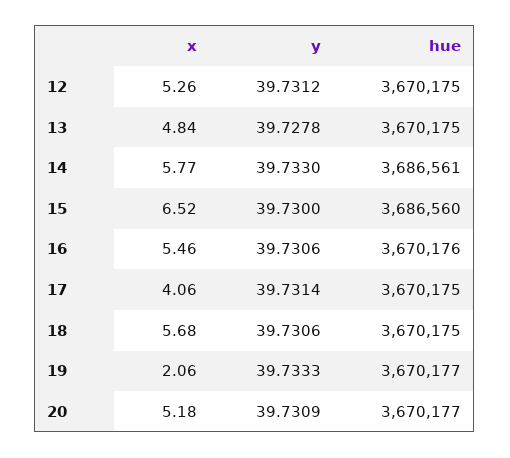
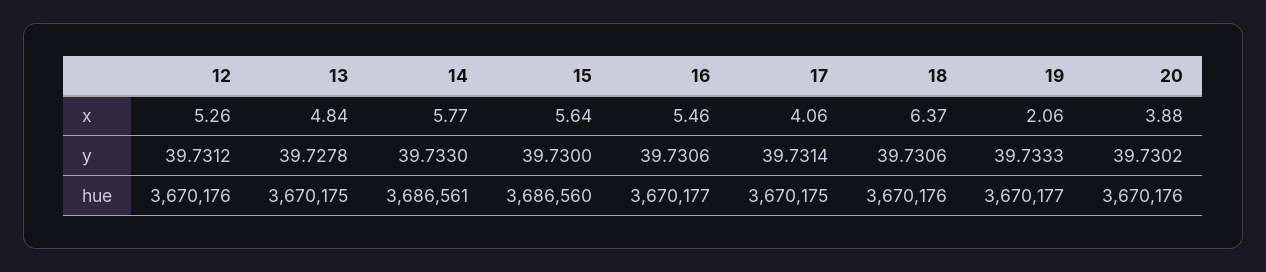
  {
    "x": {
      "12": 5.26,
      "13": 4.84,
      "14": 5.77,
-     "15": 6.52,
+     "15": 5.64,
      "16": 5.46,
      "17": 4.06,
-     "18": 5.68,
+     "18": 6.37,
      "19": 2.06,
-     "20": 5.18
+     "20": 3.88
    },
    "y": {
      "12": 39.7312,
      "13": 39.7278,
      "14": 39.733,
      "15": 39.73,
      "16": 39.7306,
      "17": 39.7314,
      "18": 39.7306,
      "19": 39.7333,
-     "20": 39.7309
+     "20": 39.7302
    },
    "hue": {
-     "12": 3670175,
+     "12": 3670176,
      "13": 3670175,
      "14": 3686561,
      "15": 3686560,
-     "16": 3670176,
+     "16": 3670177,
      "17": 3670175,
-     "18": 3670175,
+     "18": 3670176,
      "19": 3670177,
-     "20": 3670177
+     "20": 3670176
    }
  }

